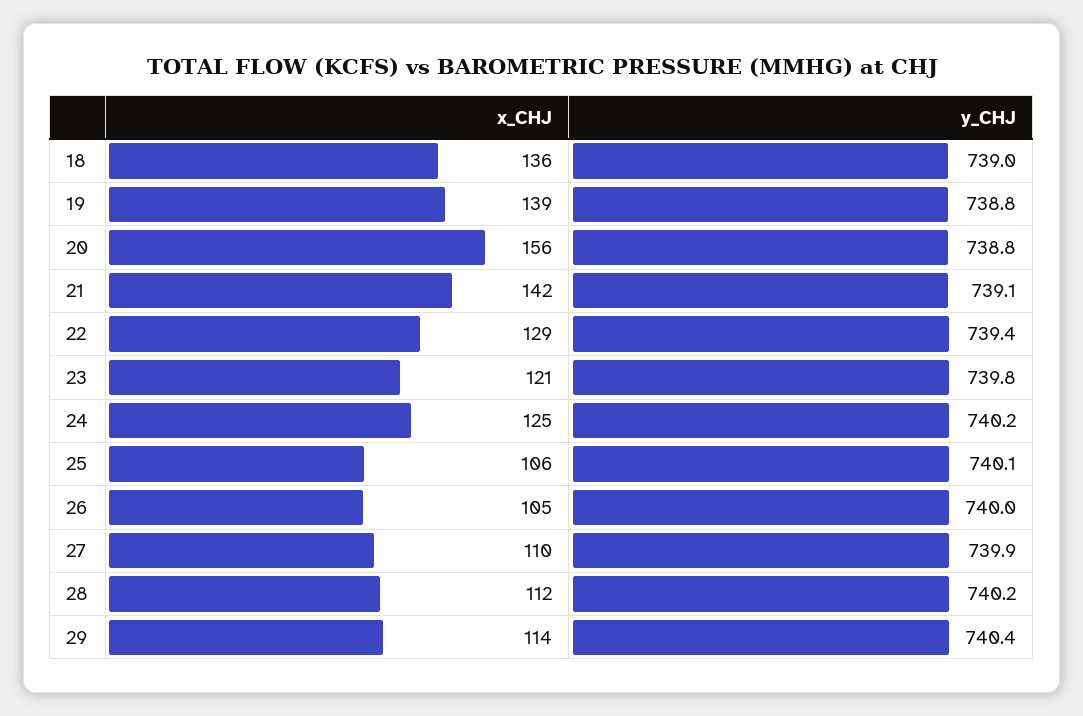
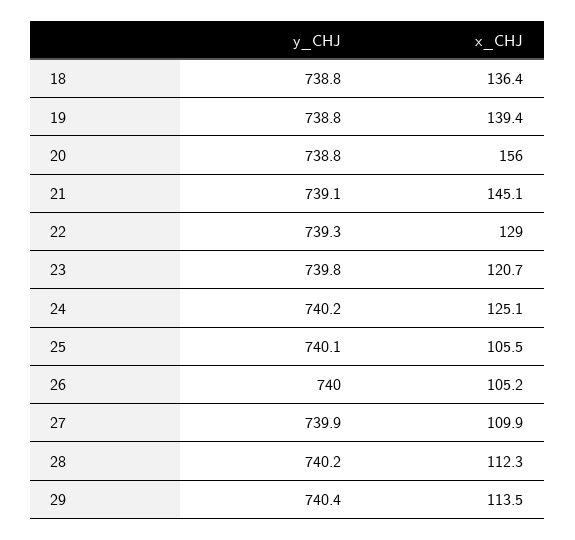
  {
    "x_CHJ": {
      "18": 136.4,
      "19": 139.4,
      "20": 156,
-     "21": 142,
+     "21": 145.1,
      "22": 129,
      "23": 120.7,
      "24": 125.1,
      "25": 105.5,
      "26": 105.2,
      "27": 109.9,
      "28": 112.3,
      "29": 113.5
    },
    "y_CHJ": {
-     "18": 739,
+     "18": 738.8,
      "19": 738.8,
      "20": 738.8,
      "21": 739.1,
-     "22": 739.4,
+     "22": 739.3,
      "23": 739.8,
      "24": 740.2,
      "25": 740.1,
      "26": 740,
      "27": 739.9,
      "28": 740.2,
      "29": 740.4
    }
  }

